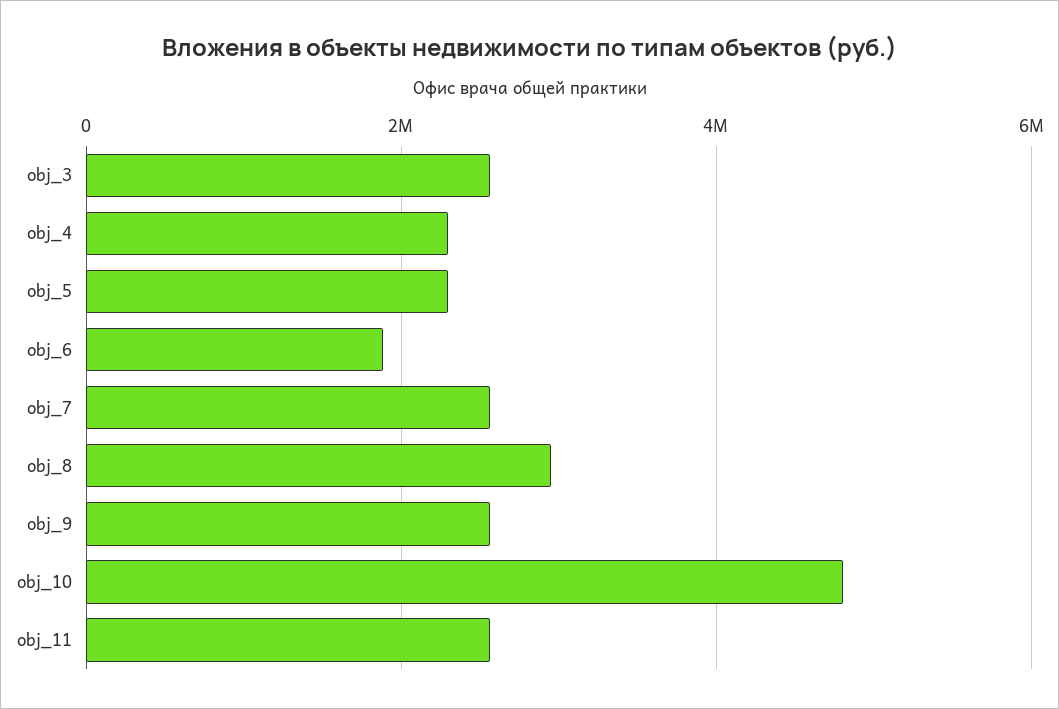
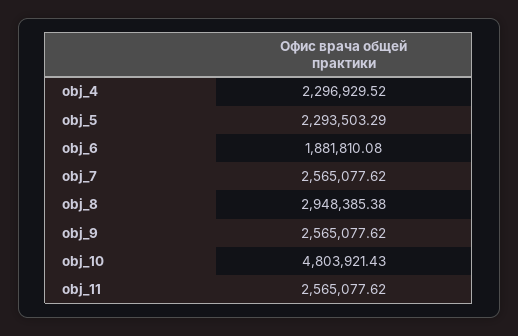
  {
-   "obj_3": 2600000,
    "obj_4": 2296929.52,
    "obj_5": 2293503.29,
    "obj_6": 1881810.08,
    "obj_7": 2565077.62,
    "obj_8": 2948385.38,
    "obj_9": 2565077.62,
    "obj_10": 4803921.43,
    "obj_11": 2565077.62
  }

